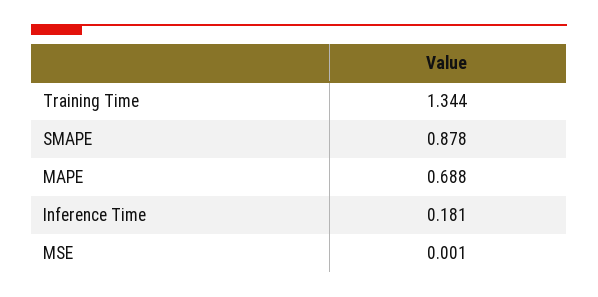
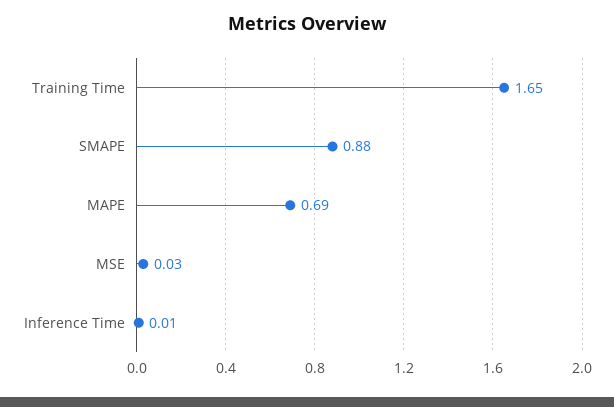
  {
-   "Training Time": 1.344,
+   "Training Time": 1.65,
    "SMAPE": 0.878,
    "MAPE": 0.688,
-   "Inference Time": 0.181,
+   "Inference Time": 0.01,
-   "MSE": 0.001
+   "MSE": 0.03
  }

